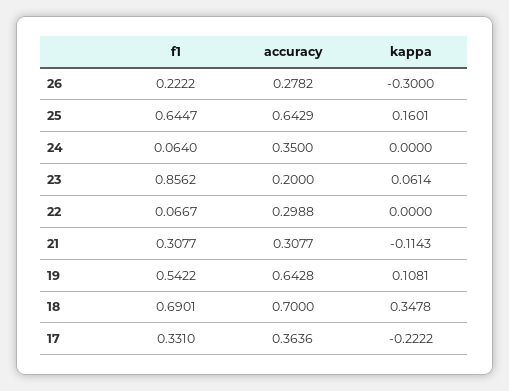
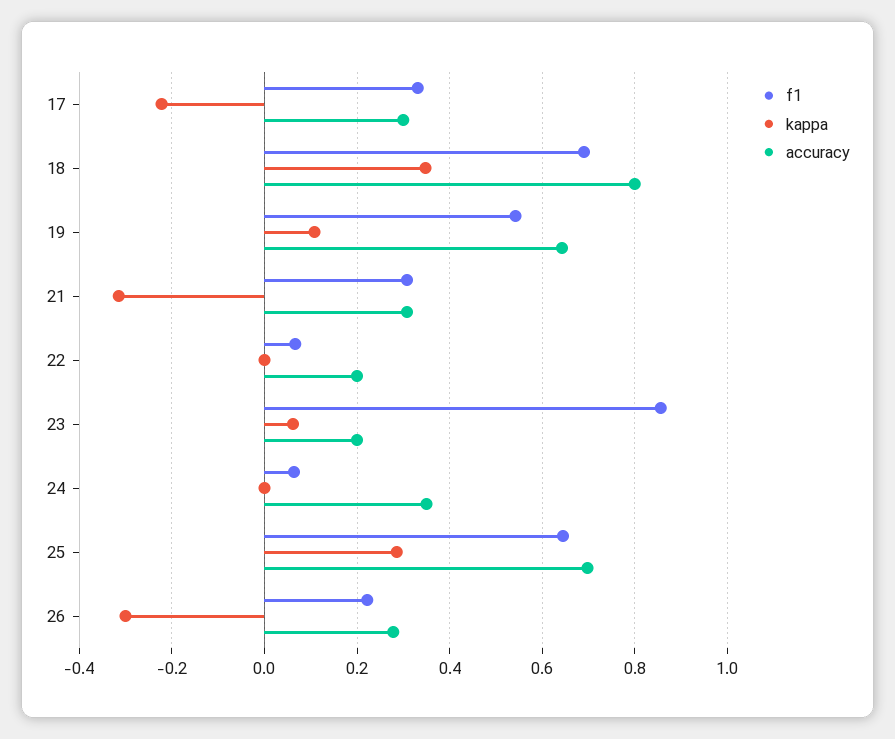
  {
    "f1": {
      "26": 0.2222,
      "25": 0.6447,
      "24": 0.064,
      "23": 0.8562,
      "22": 0.0667,
      "21": 0.3077,
      "19": 0.5422,
      "18": 0.6901,
      "17": 0.331
    },
    "accuracy": {
      "26": 0.2782,
-     "25": 0.6429,
+     "25": 0.7,
      "24": 0.35,
      "23": 0.2,
-     "22": 0.2988,
+     "22": 0.2,
      "21": 0.3077,
      "19": 0.6428,
-     "18": 0.7,
+     "18": 0.8,
-     "17": 0.3636
+     "17": 0.3
    },
    "kappa": {
      "26": -0.3,
-     "25": 0.1601,
+     "25": 0.28,
      "24": 0,
      "23": 0.0614,
      "22": 0,
-     "21": -0.1143,
+     "21": -0.32,
      "19": 0.1081,
      "18": 0.3478,
      "17": -0.2222
    }
  }

